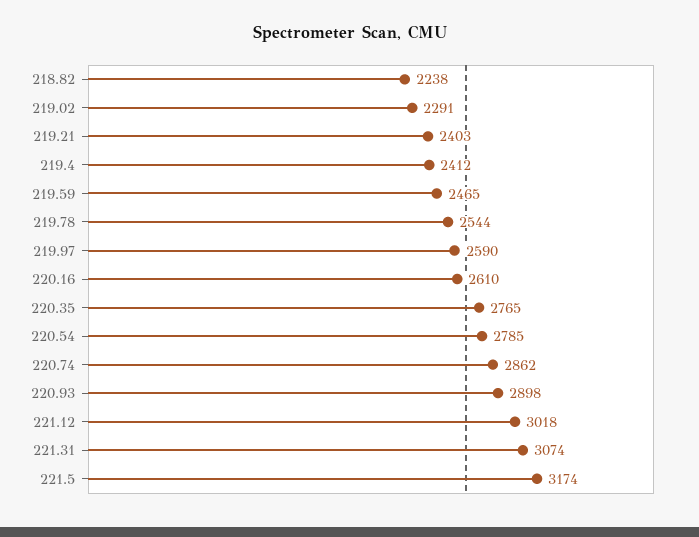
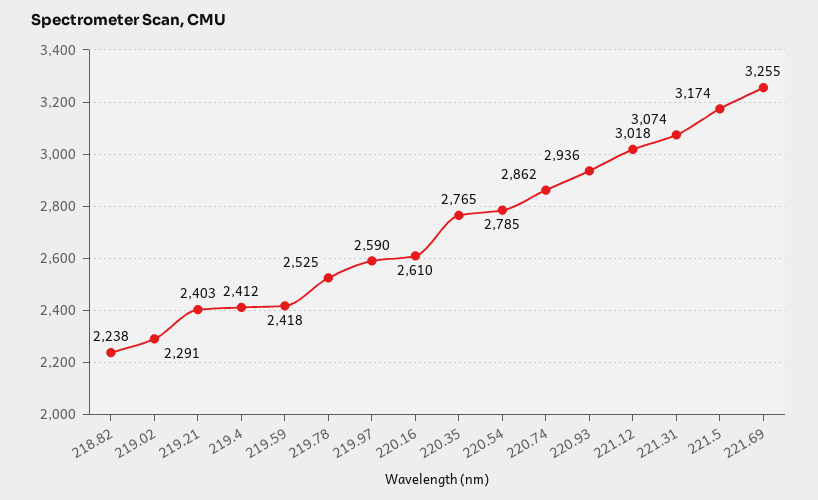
  {
    "218.82": 2238,
    "219.02": 2291,
    "219.21": 2403,
    "219.4": 2412,
-   "219.59": 2465,
+   "219.59": 2418,
-   "219.78": 2544,
+   "219.78": 2525,
    "219.97": 2590,
    "220.16": 2610,
    "220.35": 2765,
    "220.54": 2785,
    "220.74": 2862,
-   "220.93": 2898,
+   "220.93": 2936,
    "221.12": 3018,
    "221.31": 3074,
-   "221.5": 3174
+   "221.5": 3174,
+   "221.69": 3255
  }

